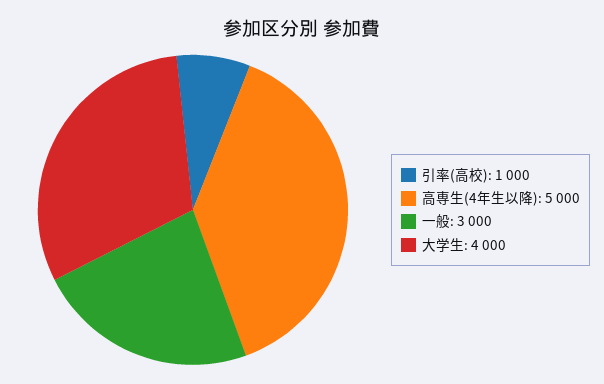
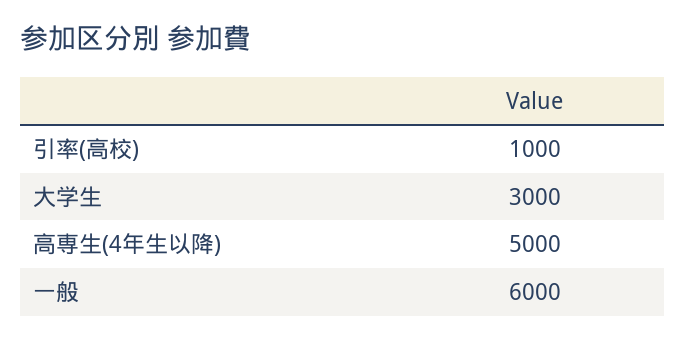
  {
    "引率(高校)": 1000,
    "高専生(4年生以降)": 5000,
-   "一般": 3000,
+   "一般": 6000,
-   "大学生": 4000
+   "大学生": 3000
  }

